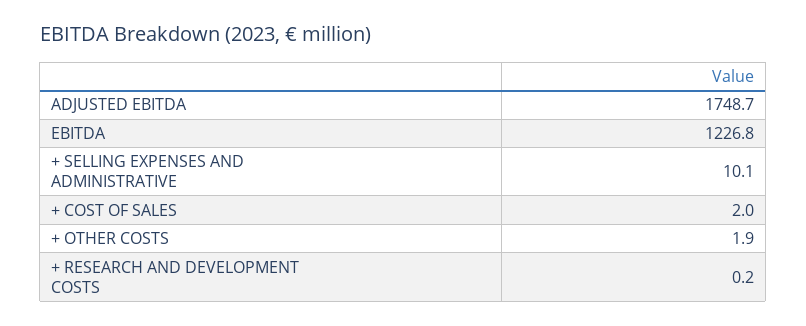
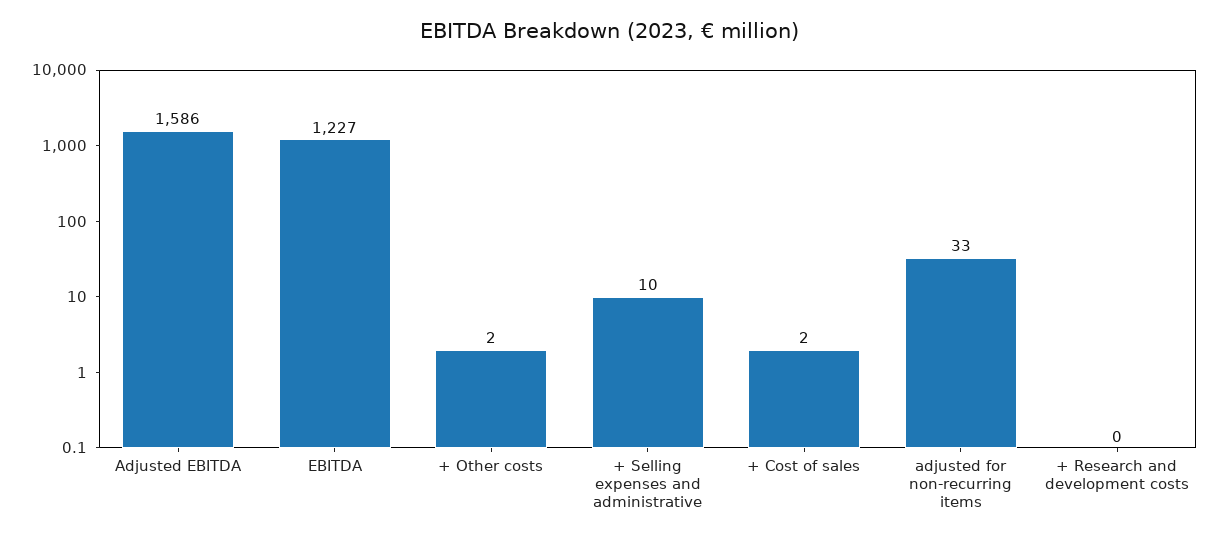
  {
-   "ADJUSTED EBITDA": 1748.7,
+   "ADJUSTED EBITDA": 1586,
    "EBITDA": 1226.8,
    "+ SELLING EXPENSES AND ADMINISTRATIVE": 10.1,
    "+ COST OF SALES": 2,
    "+ OTHER COSTS": 1.9,
-   "+ RESEARCH AND DEVELOPMENT COSTS": 0.2
+   "+ RESEARCH AND DEVELOPMENT COSTS": 0.2,
+   "adjusted for non-recurring items": 33
  }

